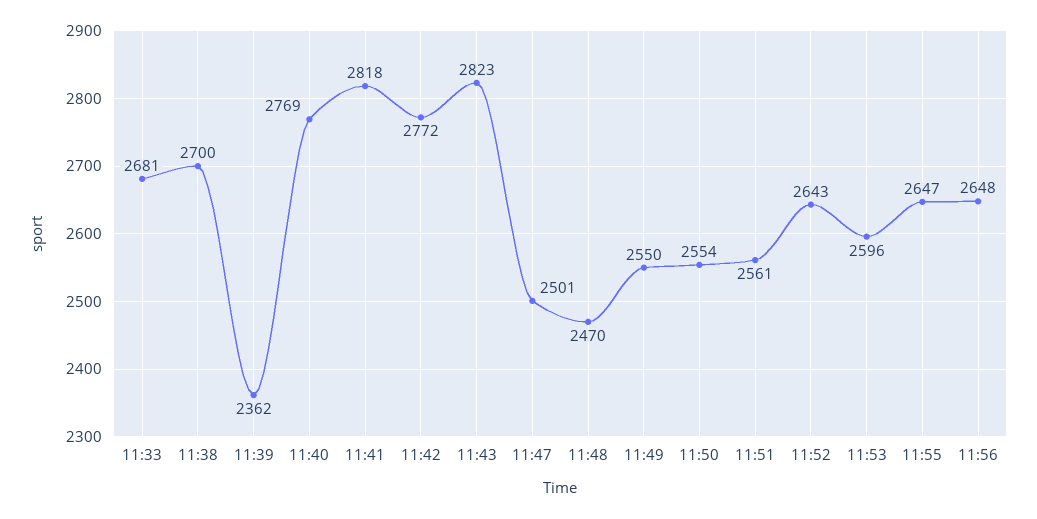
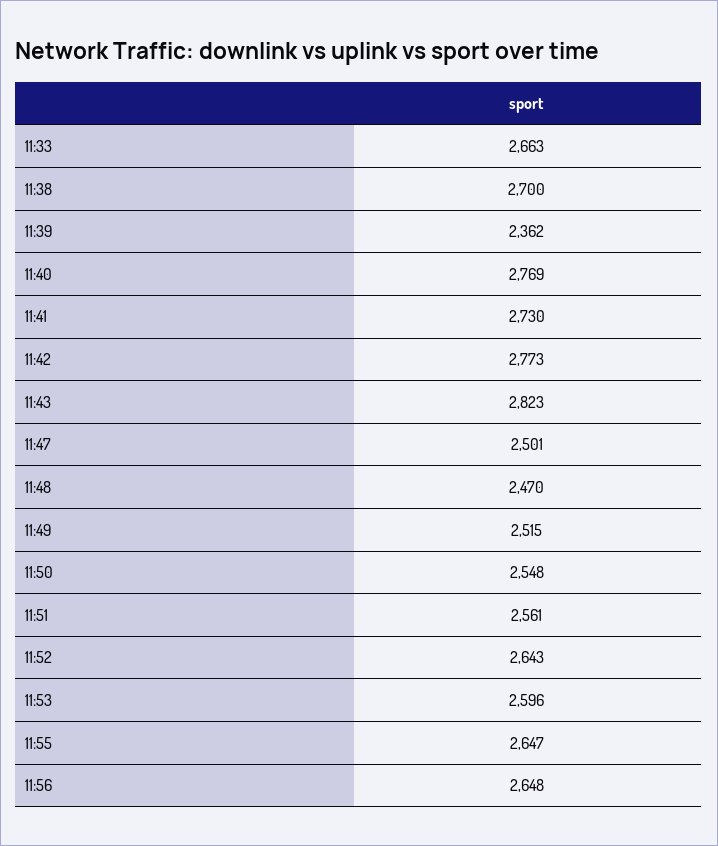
  {
-   "11:33": 2681,
+   "11:33": 2663,
    "11:38": 2700,
    "11:39": 2362,
    "11:40": 2769,
-   "11:41": 2818,
+   "11:41": 2730,
-   "11:42": 2772,
+   "11:42": 2773,
    "11:43": 2823,
    "11:47": 2501,
    "11:48": 2470,
-   "11:49": 2550,
+   "11:49": 2515,
-   "11:50": 2554,
+   "11:50": 2548,
    "11:51": 2561,
    "11:52": 2643,
    "11:53": 2596,
    "11:55": 2647,
    "11:56": 2648
  }

